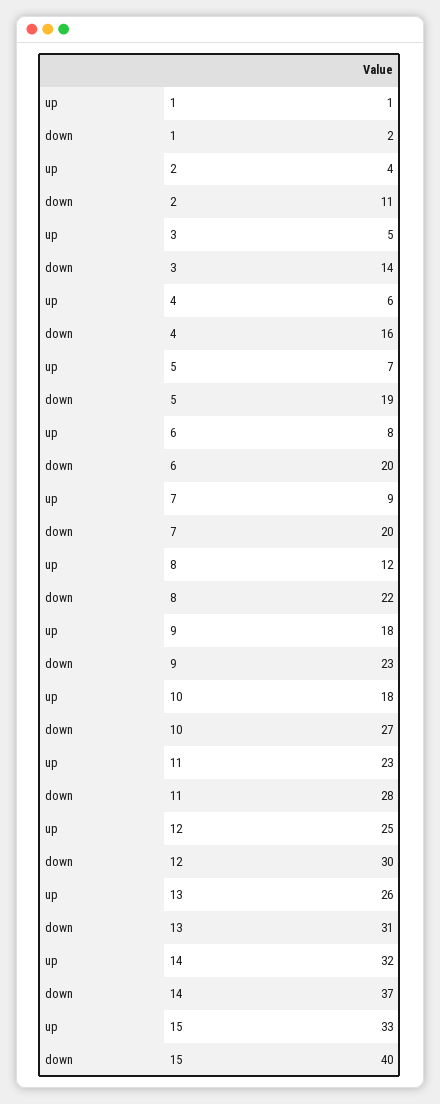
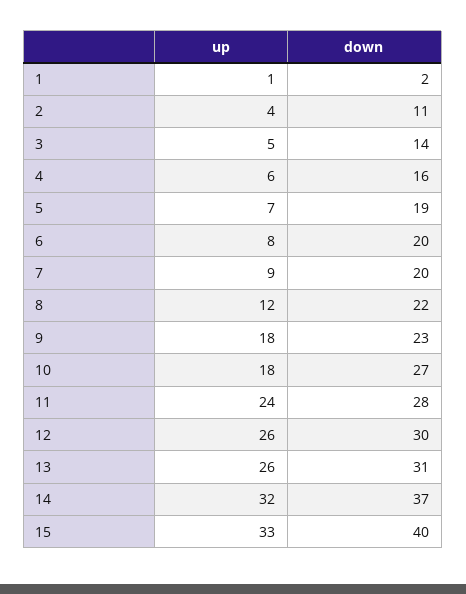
  {
    "up": {
      "1": 1,
      "2": 4,
      "3": 5,
      "4": 6,
      "5": 7,
      "6": 8,
      "7": 9,
      "8": 12,
      "9": 18,
      "10": 18,
-     "11": 23,
+     "11": 24,
-     "12": 25,
+     "12": 26,
      "13": 26,
      "14": 32,
      "15": 33
    },
    "down": {
      "1": 2,
      "2": 11,
      "3": 14,
      "4": 16,
      "5": 19,
      "6": 20,
      "7": 20,
      "8": 22,
      "9": 23,
      "10": 27,
      "11": 28,
      "12": 30,
      "13": 31,
      "14": 37,
      "15": 40
    }
  }

